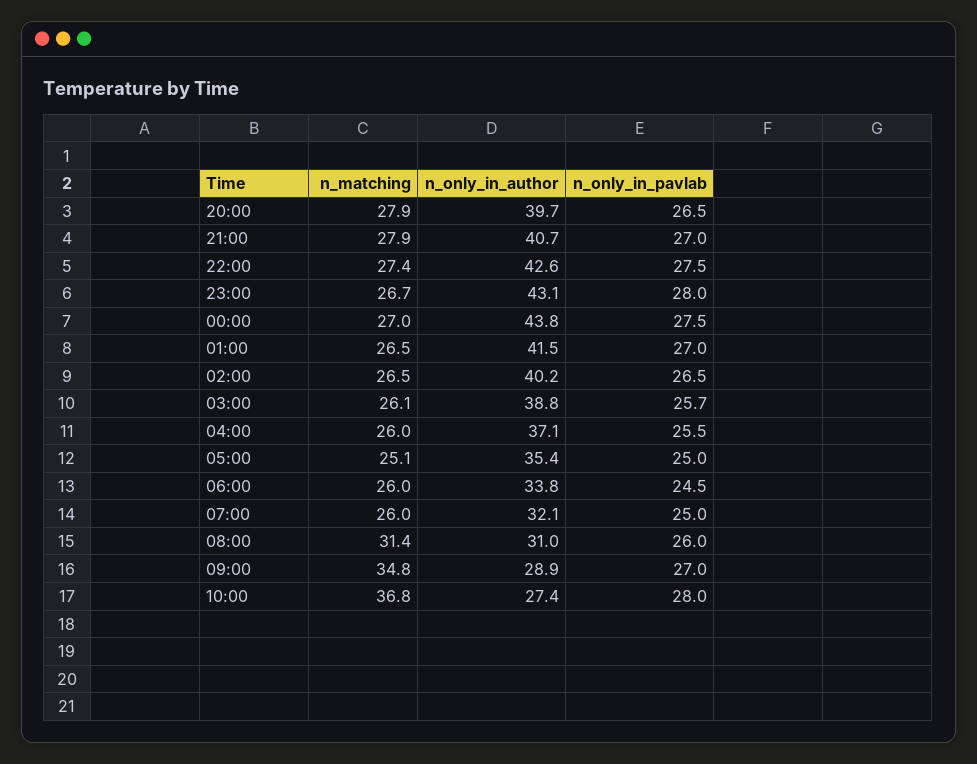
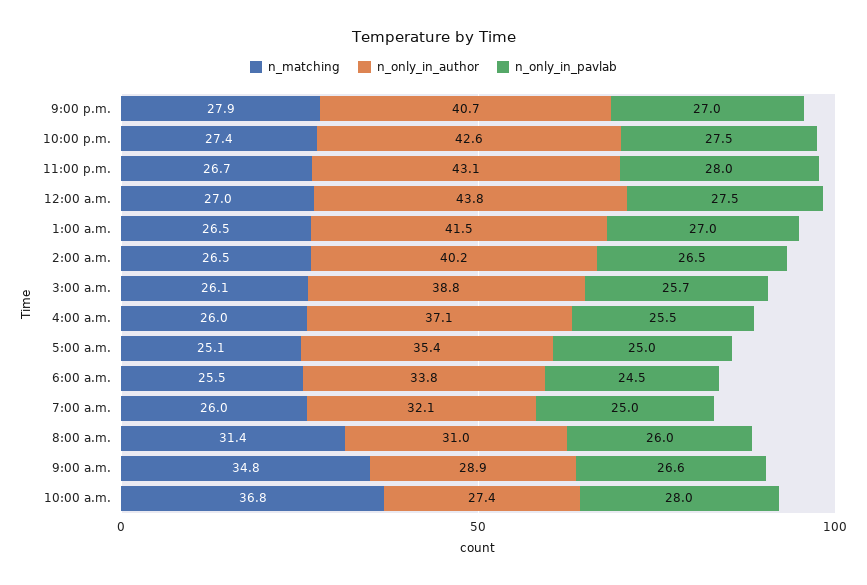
  {
    "n_matching": {
-     "20:00": 27.9,
      "21:00": 27.9,
      "22:00": 27.4,
      "23:00": 26.7,
      "00:00": 27,
      "01:00": 26.5,
      "02:00": 26.5,
      "03:00": 26.1,
      "04:00": 26,
      "05:00": 25.1,
-     "06:00": 26,
+     "06:00": 25.5,
      "07:00": 26,
      "08:00": 31.4,
      "09:00": 34.8,
      "10:00": 36.8
    },
    "n_only_in_author": {
-     "20:00": 39.7,
      "21:00": 40.7,
      "22:00": 42.6,
      "23:00": 43.1,
      "00:00": 43.8,
      "01:00": 41.5,
      "02:00": 40.2,
      "03:00": 38.8,
      "04:00": 37.1,
      "05:00": 35.4,
      "06:00": 33.8,
      "07:00": 32.1,
      "08:00": 31,
      "09:00": 28.9,
      "10:00": 27.4
    },
    "n_only_in_pavlab": {
-     "20:00": 26.5,
      "21:00": 27,
      "22:00": 27.5,
      "23:00": 28,
      "00:00": 27.5,
      "01:00": 27,
      "02:00": 26.5,
      "03:00": 25.7,
      "04:00": 25.5,
      "05:00": 25,
      "06:00": 24.5,
      "07:00": 25,
      "08:00": 26,
-     "09:00": 27,
+     "09:00": 26.6,
      "10:00": 28
    }
  }

